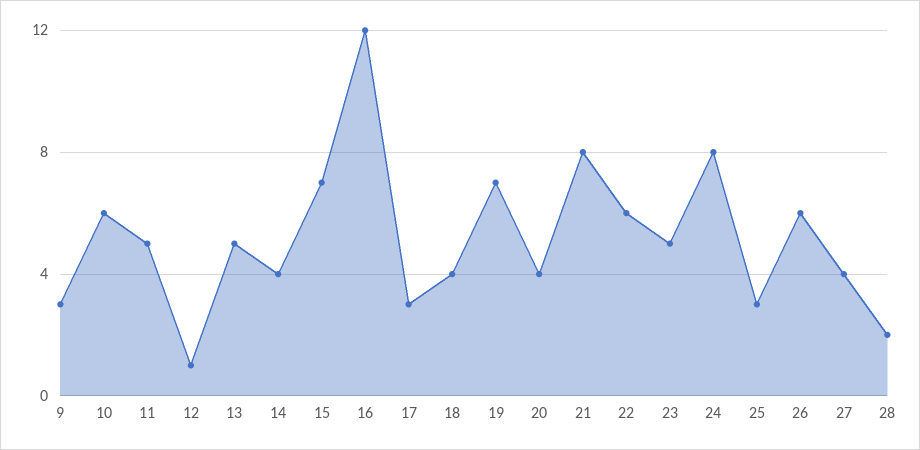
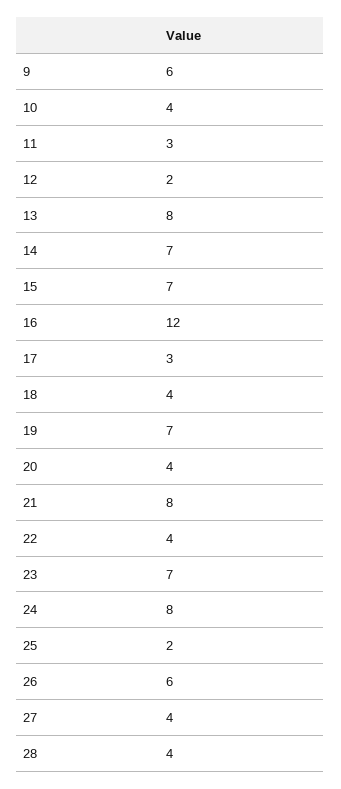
  {
-   "9": 3,
+   "9": 6,
-   "10": 6,
+   "10": 4,
-   "11": 5,
+   "11": 3,
-   "12": 1,
+   "12": 2,
-   "13": 5,
+   "13": 8,
-   "14": 4,
+   "14": 7,
    "15": 7,
    "16": 12,
    "17": 3,
    "18": 4,
    "19": 7,
    "20": 4,
    "21": 8,
-   "22": 6,
+   "22": 4,
-   "23": 5,
+   "23": 7,
    "24": 8,
-   "25": 3,
+   "25": 2,
    "26": 6,
    "27": 4,
-   "28": 2
+   "28": 4
  }

